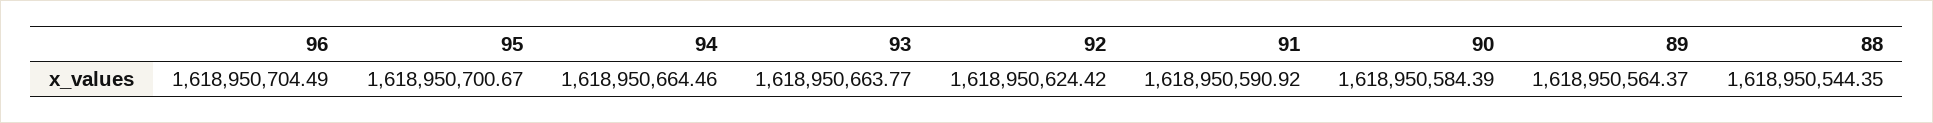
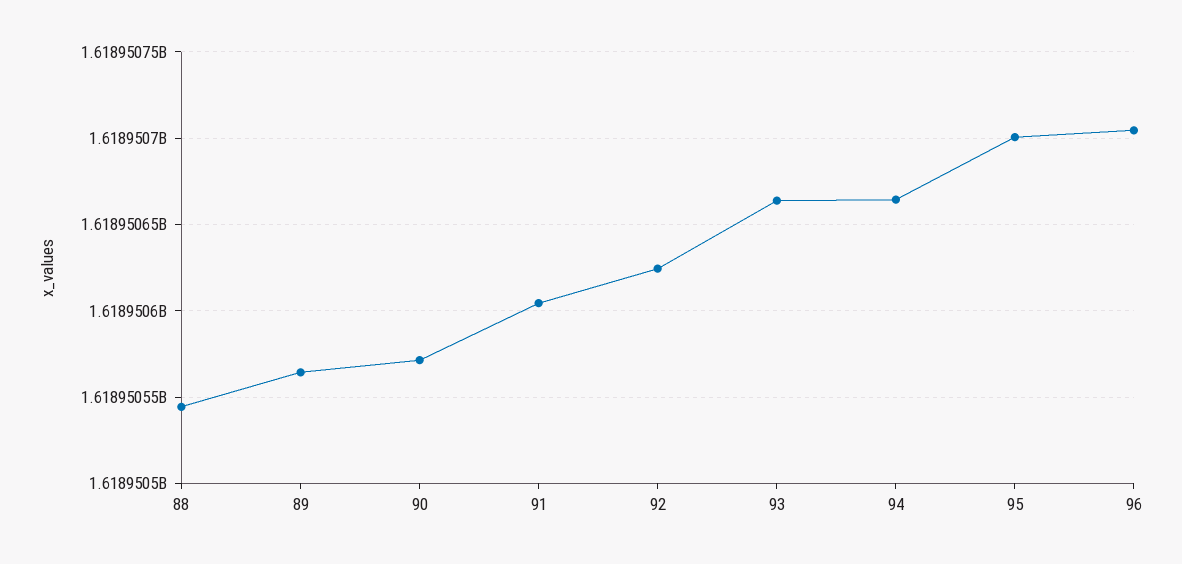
  {
    "96": 1618950704.49,
    "95": 1618950700.67,
    "94": 1618950664.46,
    "93": 1618950663.77,
    "92": 1618950624.42,
-   "91": 1618950590.92,
+   "91": 1618950605,
-   "90": 1618950584.39,
+   "90": 1618950570,
    "89": 1618950564.37,
    "88": 1618950544.35
  }

